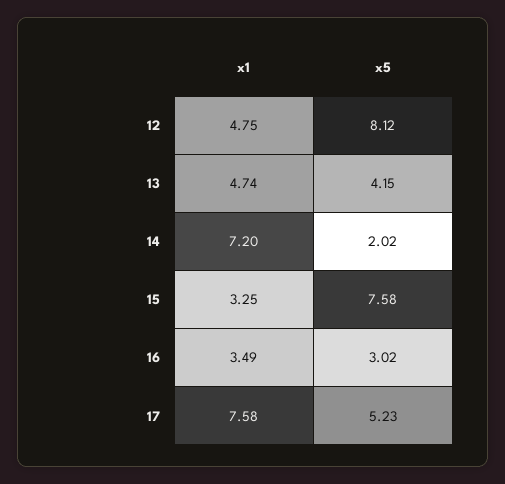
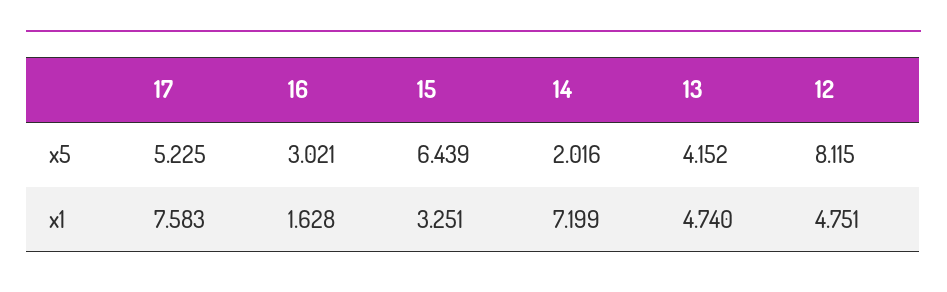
  {
    "x1": {
      "12": 4.751,
      "13": 4.74,
      "14": 7.199,
      "15": 3.251,
-     "16": 3.49,
+     "16": 1.628,
      "17": 7.583
    },
    "x5": {
      "12": 8.115,
      "13": 4.152,
      "14": 2.016,
-     "15": 7.58,
+     "15": 6.439,
      "16": 3.021,
      "17": 5.225
    }
  }

